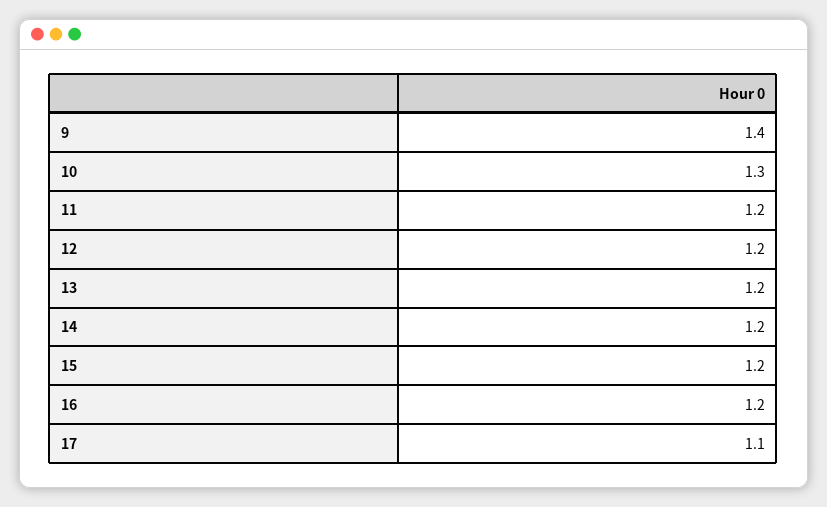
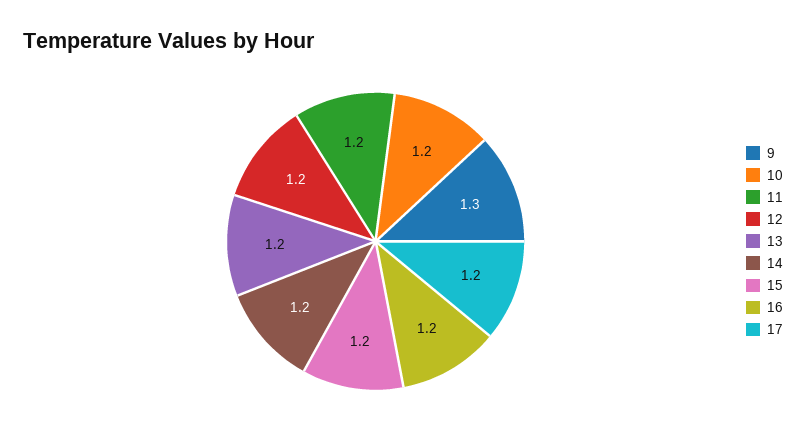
  {
-   "9": 1.4,
+   "9": 1.3,
-   "10": 1.3,
+   "10": 1.2,
    "11": 1.2,
    "12": 1.2,
    "13": 1.2,
    "14": 1.2,
    "15": 1.2,
    "16": 1.2,
-   "17": 1.1
+   "17": 1.2
  }

